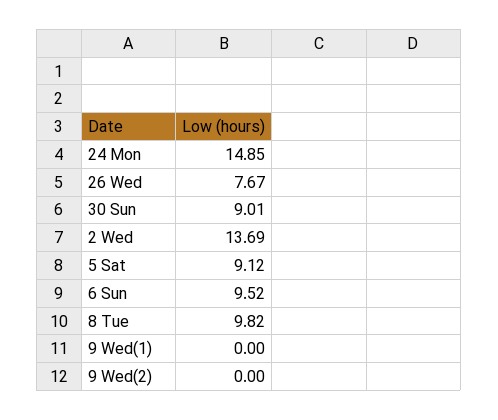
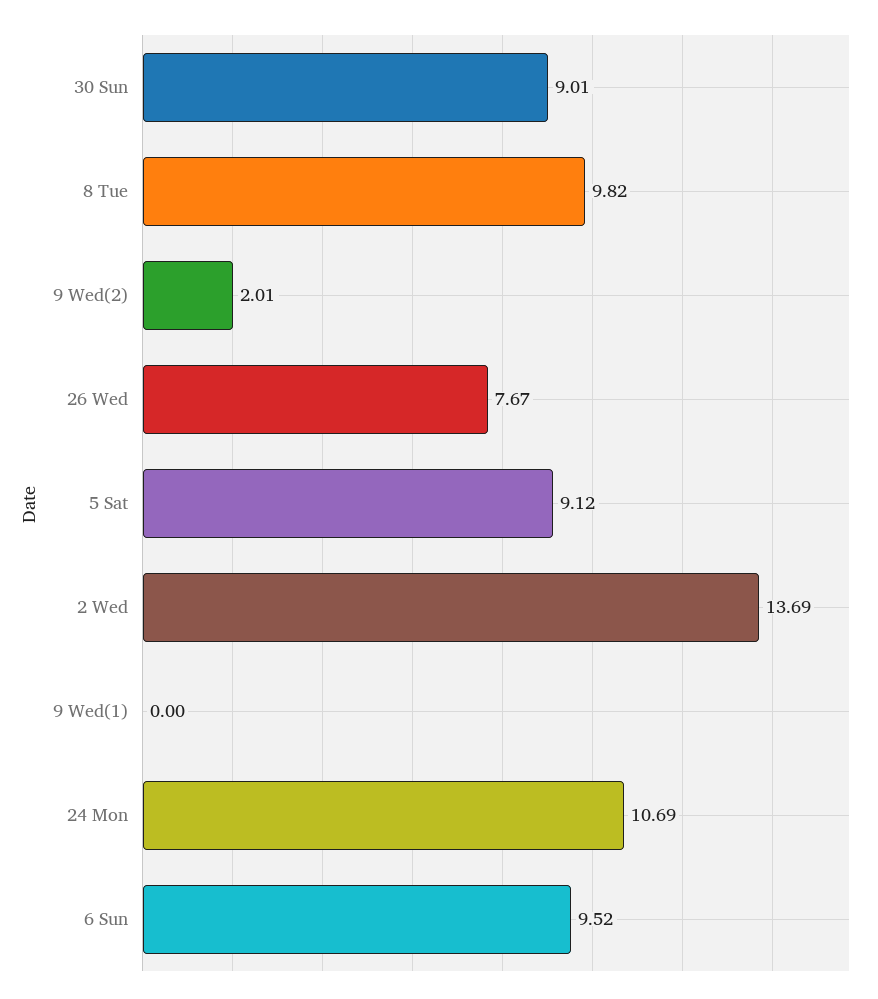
  {
-   "24 Mon": 14.85,
+   "24 Mon": 10.69,
    "26 Wed": 7.67,
    "30 Sun": 9.01,
    "2 Wed": 13.69,
    "5 Sat": 9.12,
    "6 Sun": 9.52,
    "8 Tue": 9.82,
    "9 Wed(1)": 0,
-   "9 Wed(2)": 0
+   "9 Wed(2)": 2.01
  }

